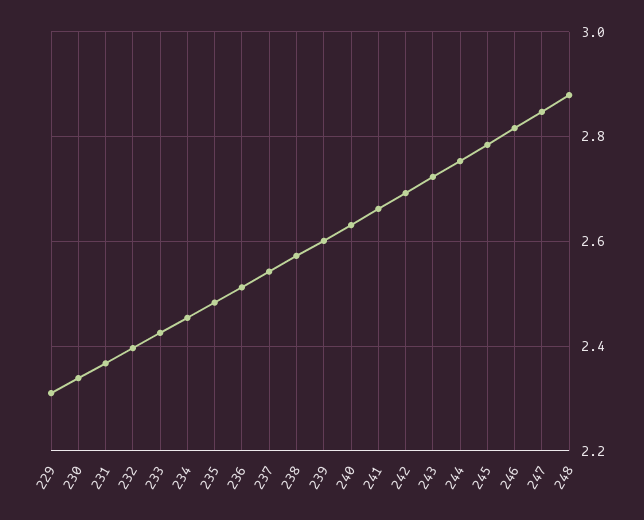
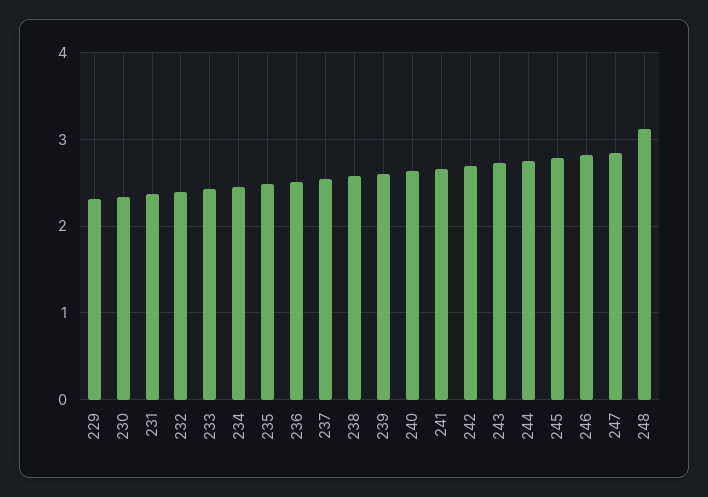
  {
    "229": 2.32,
    "230": 2.34,
    "231": 2.36,
    "232": 2.4,
    "233": 2.42,
    "234": 2.46,
    "235": 2.48,
    "236": 2.52,
    "237": 2.54,
    "238": 2.58,
    "239": 2.6,
    "240": 2.64,
    "241": 2.66,
    "242": 2.7,
    "243": 2.72,
    "244": 2.76,
    "245": 2.78,
    "246": 2.82,
    "247": 2.84,
-   "248": 2.88
+   "248": 3.1
  }

